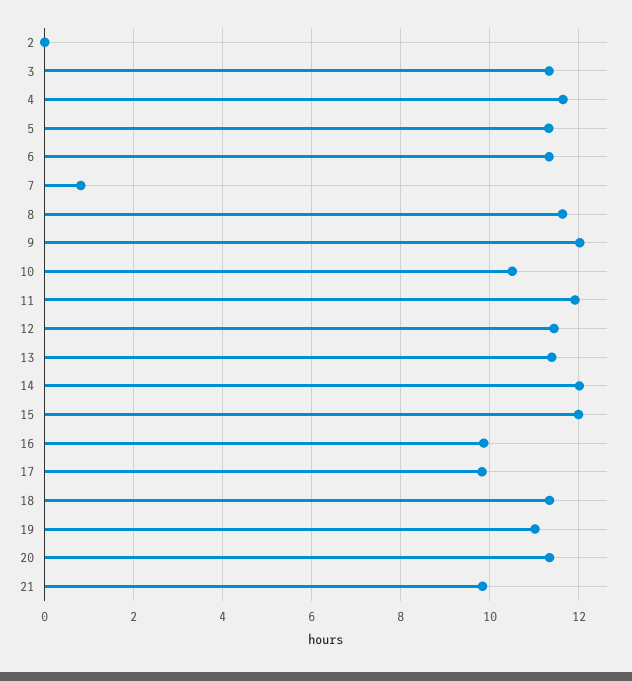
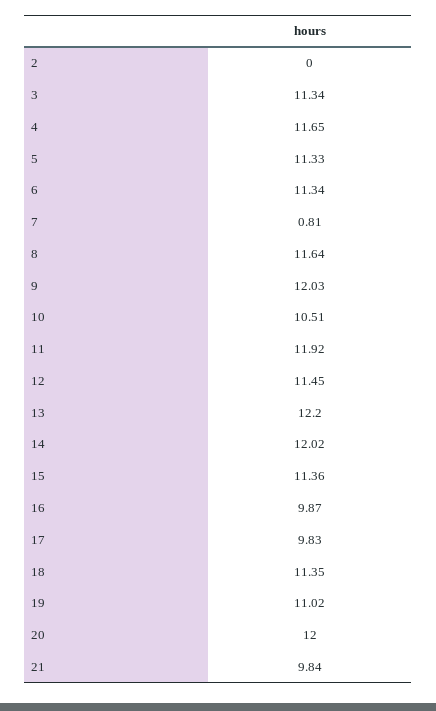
  {
    "2": 0,
    "3": 11.34,
    "4": 11.65,
    "5": 11.33,
    "6": 11.34,
    "7": 0.81,
    "8": 11.64,
    "9": 12.03,
    "10": 10.51,
    "11": 11.92,
    "12": 11.45,
-   "13": 11.4,
+   "13": 12.2,
    "14": 12.02,
-   "15": 12,
+   "15": 11.36,
    "16": 9.87,
    "17": 9.83,
    "18": 11.35,
    "19": 11.02,
-   "20": 11.4,
+   "20": 12,
    "21": 9.84
  }

